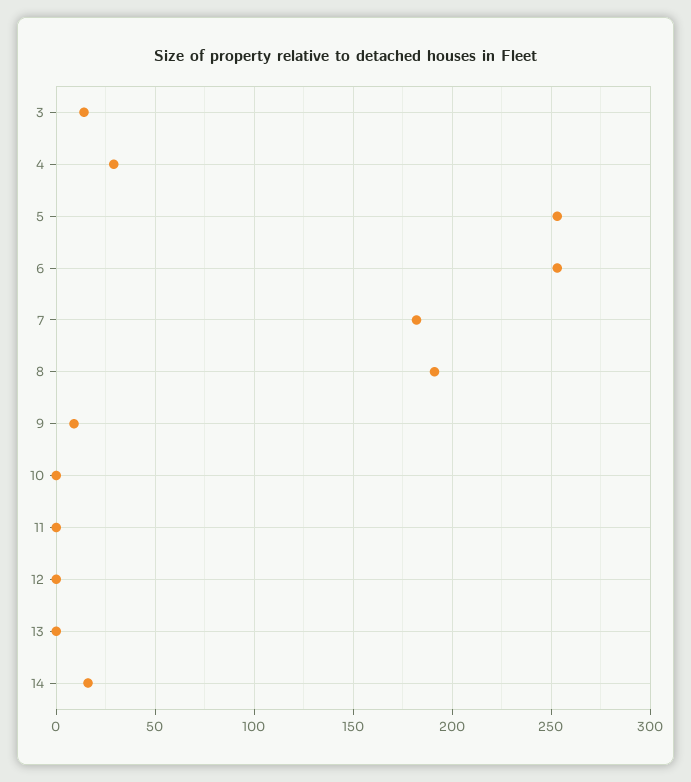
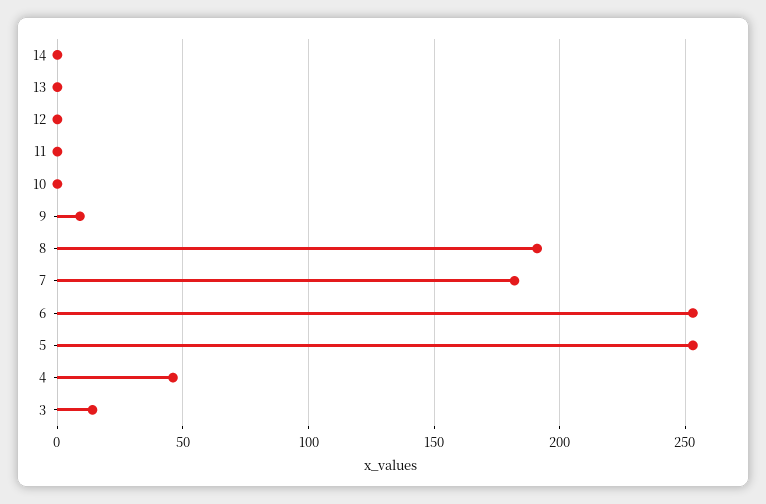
  {
    "3": 15,
-   "4": 30,
+   "4": 45,
    "5": 255,
    "6": 255,
    "7": 180,
    "8": 190,
    "9": 10,
    "10": 0,
    "11": 0,
    "12": 0,
    "13": 0,
-   "14": 15
+   "14": 0
  }

